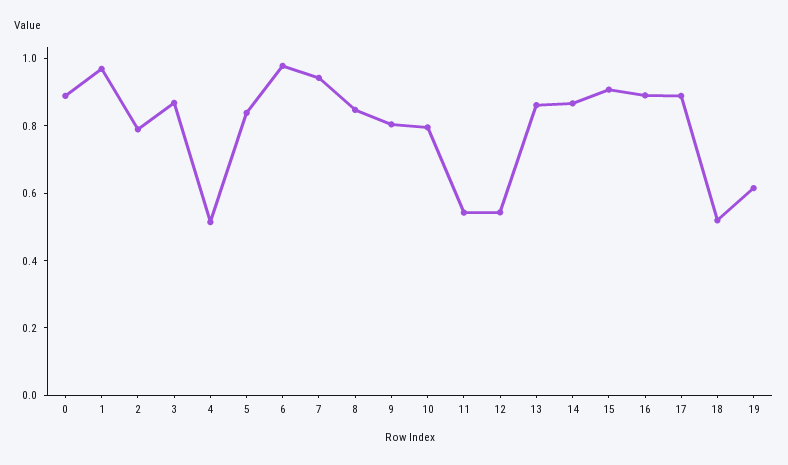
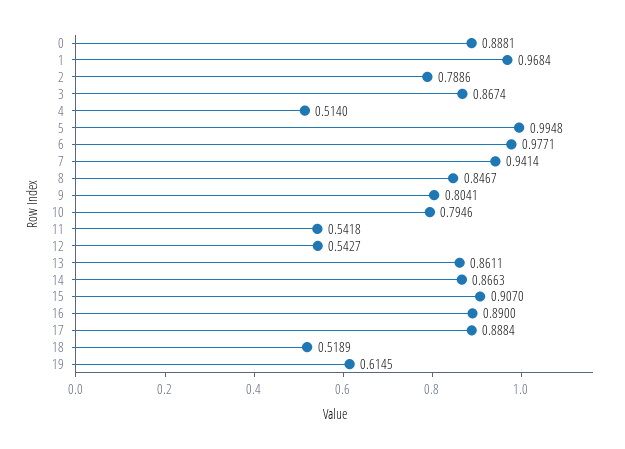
  {
    "0": 0.8881,
    "1": 0.9684,
    "2": 0.7886,
    "3": 0.8674,
    "4": 0.514,
-   "5": 0.85,
+   "5": 0.9948,
    "6": 0.9771,
    "7": 0.9414,
    "8": 0.8467,
    "9": 0.8041,
    "10": 0.7946,
    "11": 0.5418,
    "12": 0.5427,
    "13": 0.8611,
    "14": 0.8663,
    "15": 0.907,
    "16": 0.89,
    "17": 0.8884,
    "18": 0.5189,
    "19": 0.6145
  }

